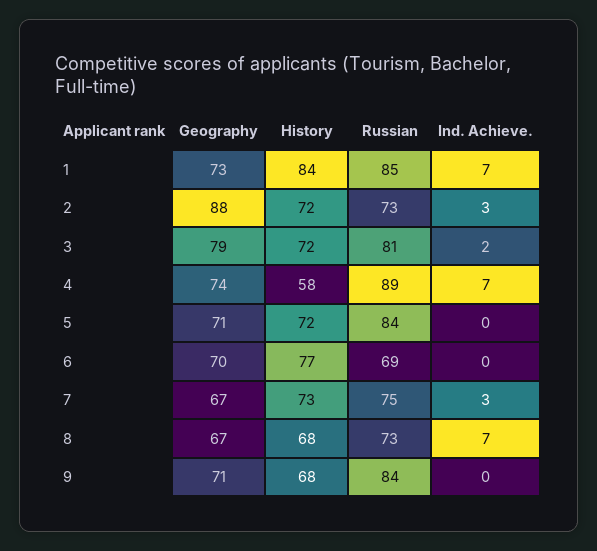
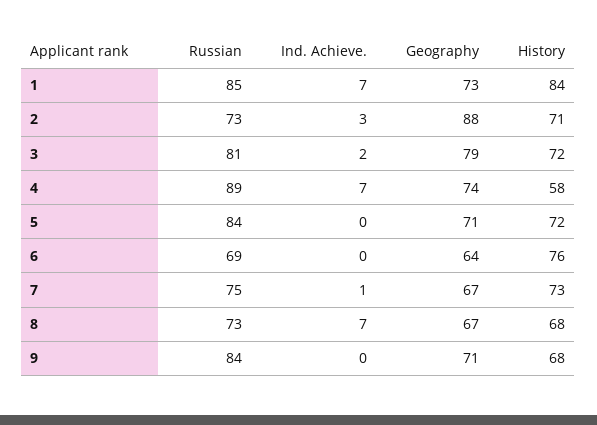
  {
    "Geography": {
      "1": 73,
      "2": 88,
      "3": 79,
      "4": 74,
      "5": 71,
-     "6": 70,
+     "6": 64,
      "7": 67,
      "8": 67,
      "9": 71
    },
    "History": {
      "1": 84,
-     "2": 72,
+     "2": 71,
      "3": 72,
      "4": 58,
      "5": 72,
-     "6": 77,
+     "6": 76,
      "7": 73,
      "8": 68,
      "9": 68
    },
    "Russian": {
      "1": 85,
      "2": 73,
      "3": 81,
      "4": 89,
      "5": 84,
      "6": 69,
      "7": 75,
      "8": 73,
      "9": 84
    },
    "Ind. Achieve.": {
      "1": 7,
      "2": 3,
      "3": 2,
      "4": 7,
      "5": 0,
      "6": 0,
-     "7": 3,
+     "7": 1,
      "8": 7,
      "9": 0
    }
  }

